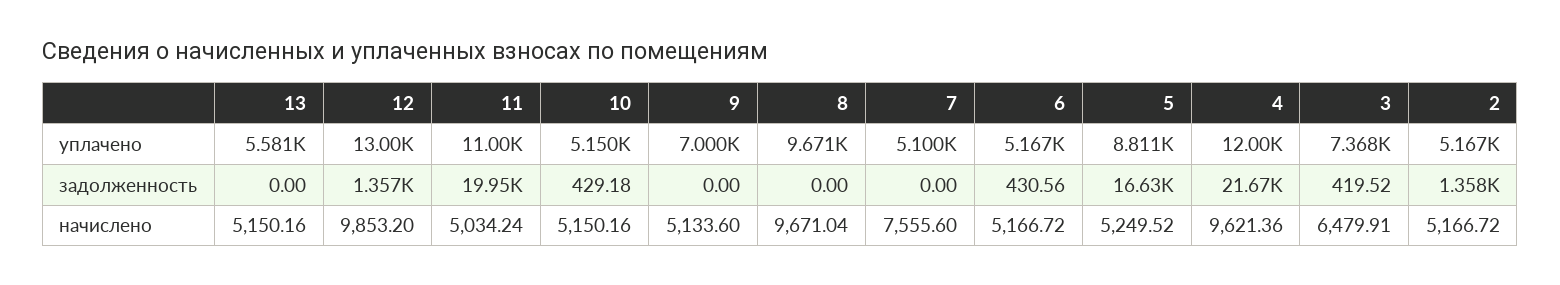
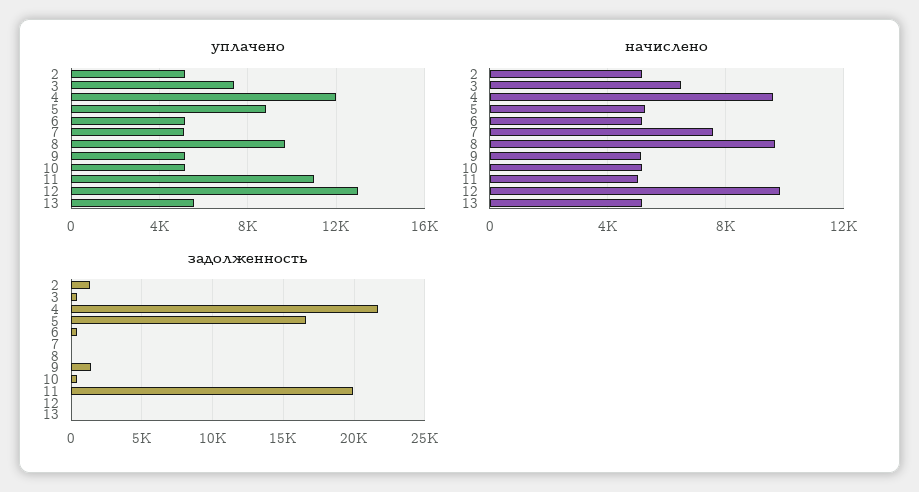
  {
    "уплачено": {
      "13": 5581,
      "12": 13000,
      "11": 11000,
      "10": 5150,
-     "9": 7000,
+     "9": 5000,
      "8": 9671,
      "7": 5100,
      "6": 5167,
      "5": 8811,
      "4": 12000,
      "3": 7368,
      "2": 5167
    },
    "задолженность": {
      "13": 0,
-     "12": 1357,
+     "12": 0,
      "11": 19950,
      "10": 429.18,
-     "9": 0,
+     "9": 1500,
      "8": 0,
      "7": 0,
      "6": 430.56,
      "5": 16630,
      "4": 21670,
      "3": 419.52,
      "2": 1358
    },
    "начислено": {
      "13": 5150.16,
      "12": 9853.2,
      "11": 5034.24,
      "10": 5150.16,
      "9": 5133.6,
      "8": 9671.04,
      "7": 7555.6,
      "6": 5166.72,
      "5": 5249.52,
      "4": 9621.36,
      "3": 6479.91,
      "2": 5166.72
    }
  }

